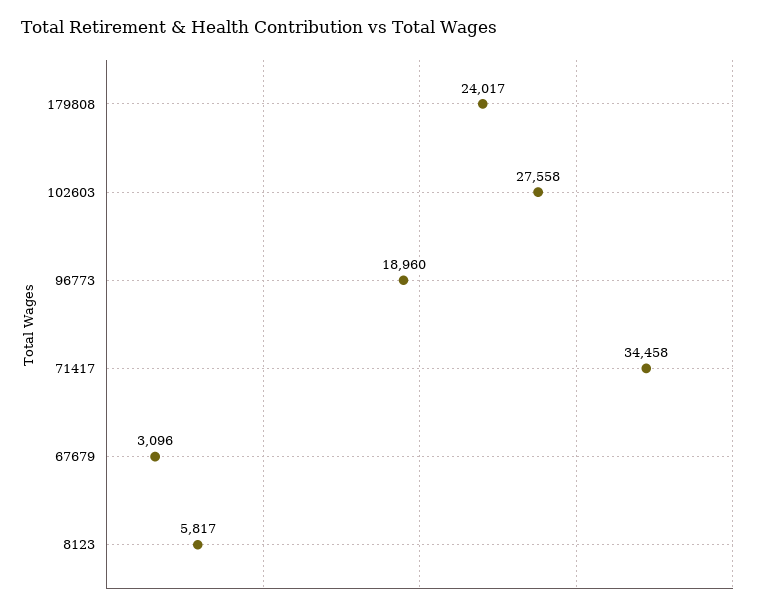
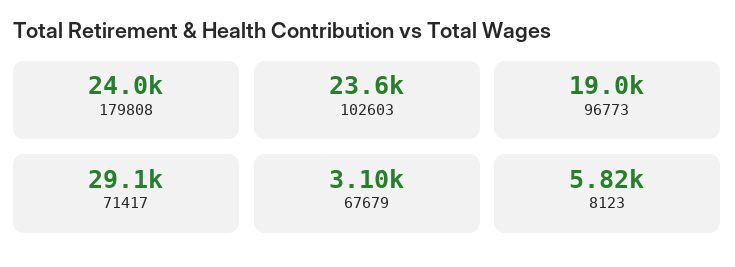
  {
    "179808": 24017,
-   "102603": 27558,
+   "102603": 23600,
    "96773": 18960,
-   "71417": 34458,
+   "71417": 29100,
    "67679": 3096,
    "8123": 5817
  }

